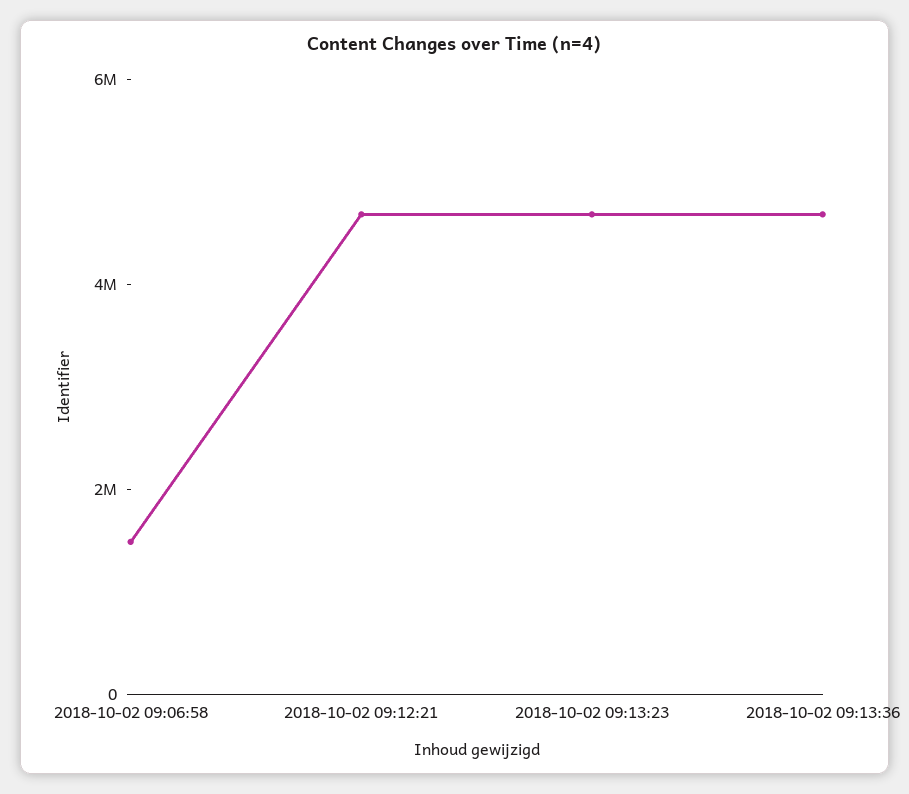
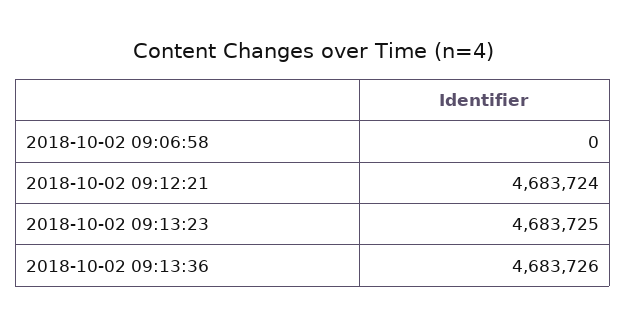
  {
-   "2018-10-02 09:06:58": 1500000,
+   "2018-10-02 09:06:58": 0,
    "2018-10-02 09:12:21": 4683724,
    "2018-10-02 09:13:23": 4683725,
    "2018-10-02 09:13:36": 4683726
  }

